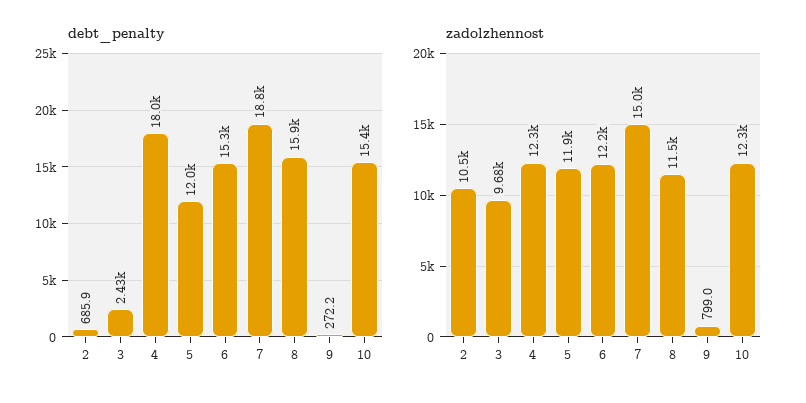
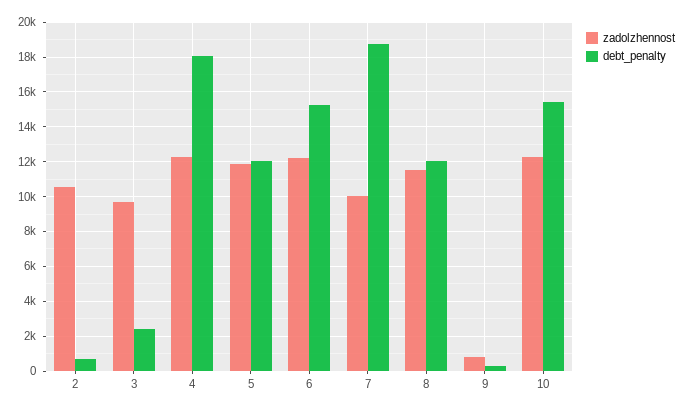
  {
    "debt_penalty": {
      "2": 685.9,
      "3": 2430,
      "4": 18000,
      "5": 12000,
      "6": 15300,
      "7": 18800,
-     "8": 15900,
+     "8": 12000,
      "9": 272.2,
      "10": 15400
    },
    "zadolzhennost": {
      "2": 10500,
      "3": 9680,
      "4": 12300,
      "5": 11900,
      "6": 12200,
-     "7": 15000,
+     "7": 10000,
      "8": 11500,
      "9": 799,
      "10": 12300
    }
  }

